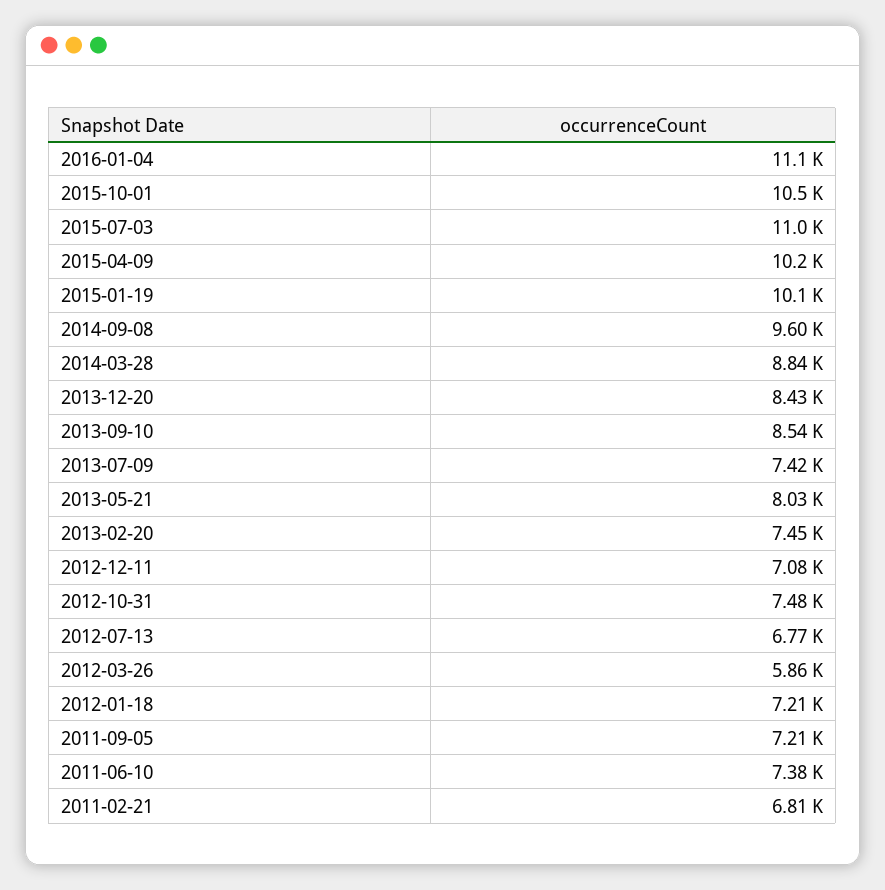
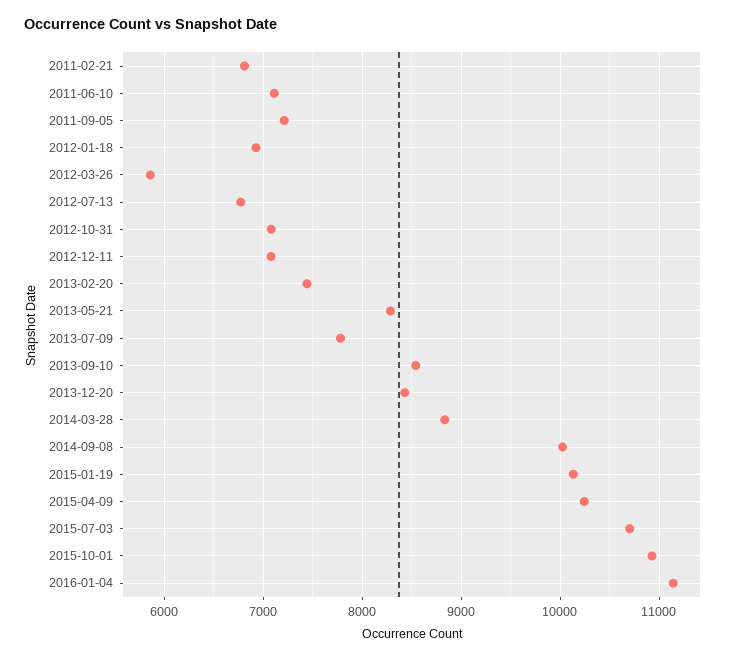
  {
    "2016-01-04": 11100,
-   "2015-10-01": 10500,
+   "2015-10-01": 10900,
-   "2015-07-03": 11000,
+   "2015-07-03": 10700,
    "2015-04-09": 10200,
    "2015-01-19": 10100,
-   "2014-09-08": 9600,
+   "2014-09-08": 10000,
    "2014-03-28": 8840,
    "2013-12-20": 8430,
    "2013-09-10": 8540,
-   "2013-07-09": 7420,
+   "2013-07-09": 7800,
-   "2013-05-21": 8030,
+   "2013-05-21": 8300,
    "2013-02-20": 7450,
    "2012-12-11": 7080,
-   "2012-10-31": 7480,
+   "2012-10-31": 7100,
    "2012-07-13": 6770,
    "2012-03-26": 5860,
-   "2012-01-18": 7210,
+   "2012-01-18": 6900,
    "2011-09-05": 7210,
-   "2011-06-10": 7380,
+   "2011-06-10": 7100,
    "2011-02-21": 6810
  }

